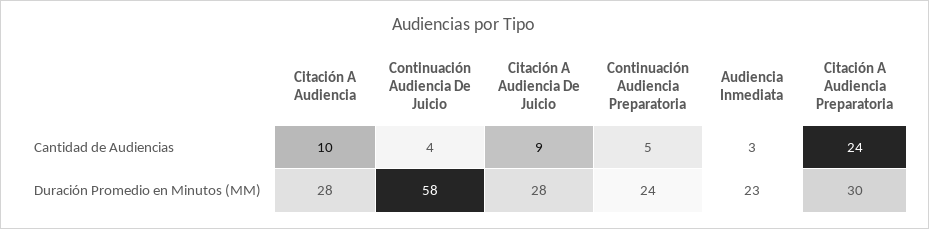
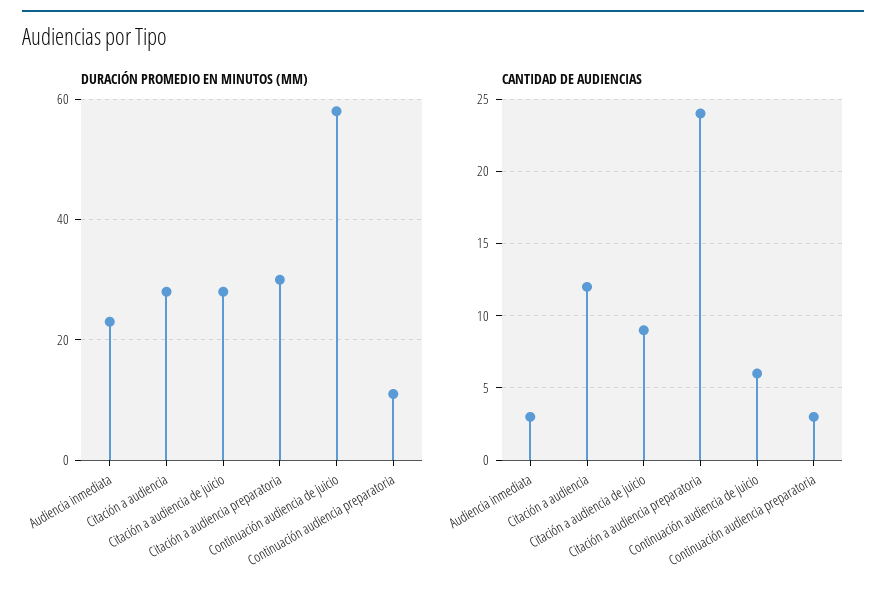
  {
    "Cantidad de Audiencias": {
-     "Citación A Audiencia": 10,
+     "Citación A Audiencia": 12,
-     "Continuación Audiencia De Juicio": 4,
+     "Continuación Audiencia De Juicio": 6,
      "Citación A Audiencia De Juicio": 9,
-     "Continuación Audiencia Preparatoria": 5,
+     "Continuación Audiencia Preparatoria": 3,
      "Audiencia Inmediata": 3,
      "Citación A Audiencia Preparatoria": 24
    },
    "Duración Promedio en Minutos (MM)": {
      "Citación A Audiencia": 28,
      "Continuación Audiencia De Juicio": 58,
      "Citación A Audiencia De Juicio": 28,
-     "Continuación Audiencia Preparatoria": 24,
+     "Continuación Audiencia Preparatoria": 10,
      "Audiencia Inmediata": 23,
      "Citación A Audiencia Preparatoria": 30
    }
  }

